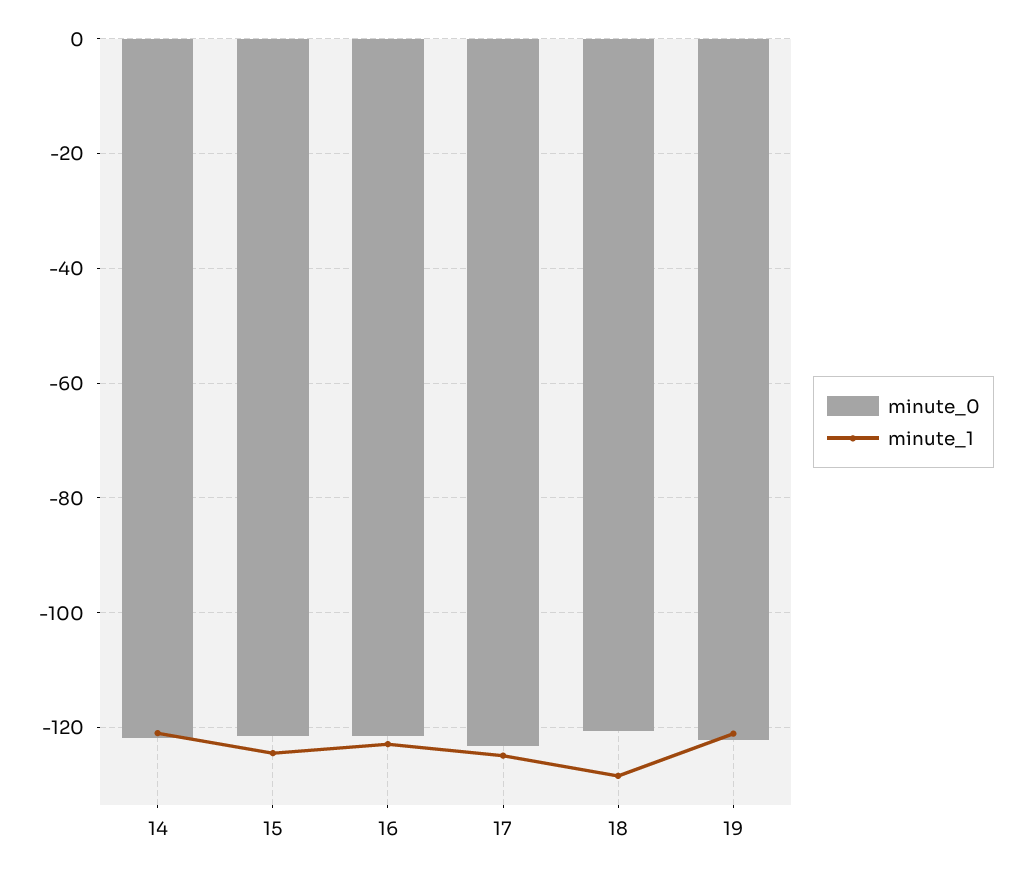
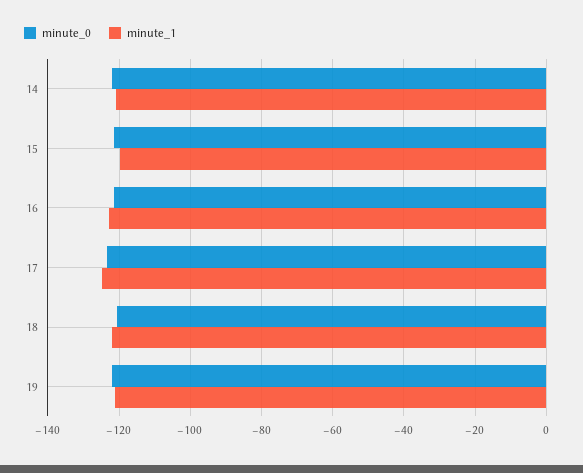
  {
    "minute_0": {
      "14": -122,
      "15": -122,
      "16": -122,
      "17": -124,
      "18": -120,
      "19": -122
    },
    "minute_1": {
      "14": -120,
-     "15": -124,
+     "15": -120,
      "16": -122,
      "17": -124,
-     "18": -128,
+     "18": -122,
      "19": -122
    }
  }

